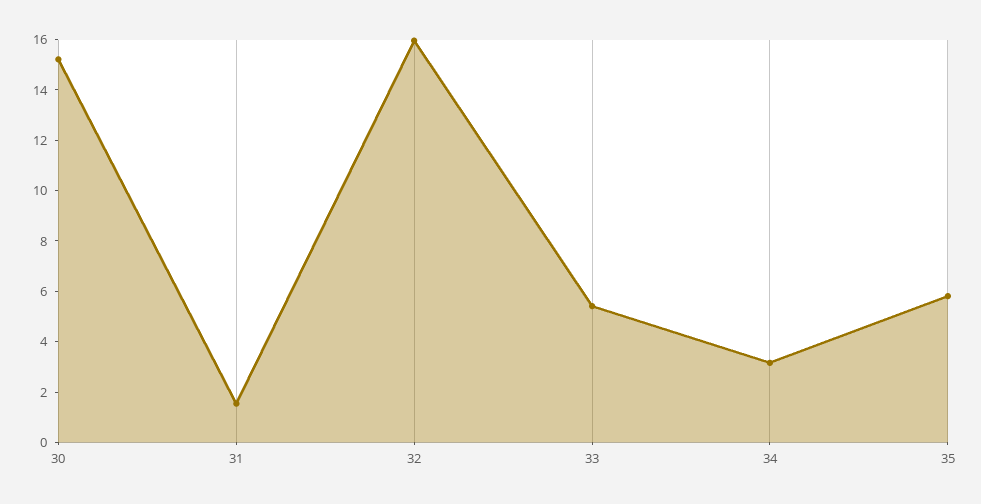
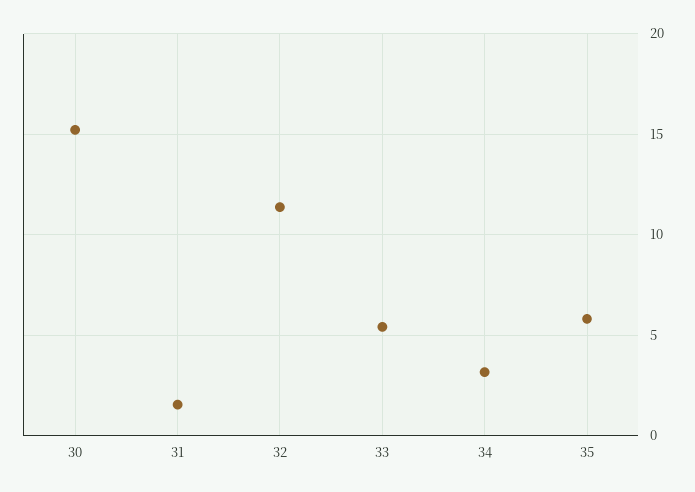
  {
    "30": 15,
    "31": 1.5,
-   "32": 16,
+   "32": 11.5,
    "33": 5.5,
    "34": 3,
    "35": 6
  }

